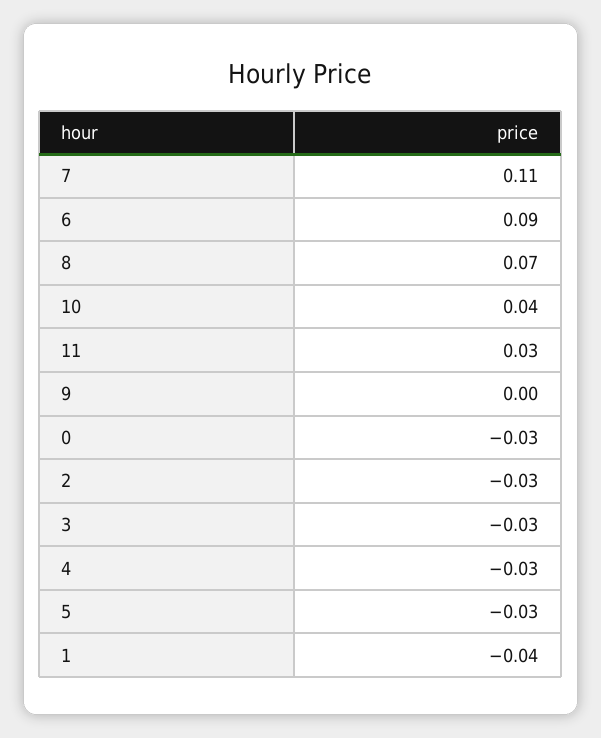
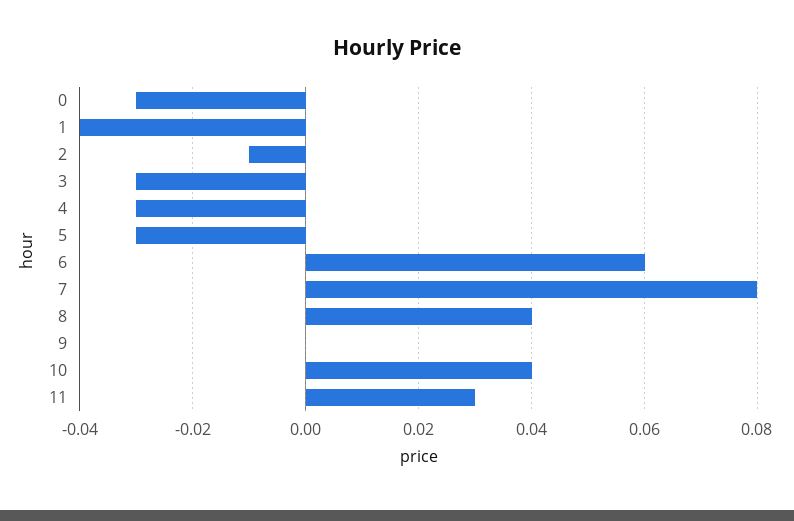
  {
-   "7": 0.11,
+   "7": 0.08,
-   "6": 0.09,
+   "6": 0.06,
-   "8": 0.07,
+   "8": 0.04,
    "10": 0.04,
    "11": 0.03,
    "9": 0,
    "0": -0.03,
-   "2": -0.03,
+   "2": -0.01,
    "3": -0.03,
    "4": -0.03,
    "5": -0.03,
    "1": -0.04
  }

